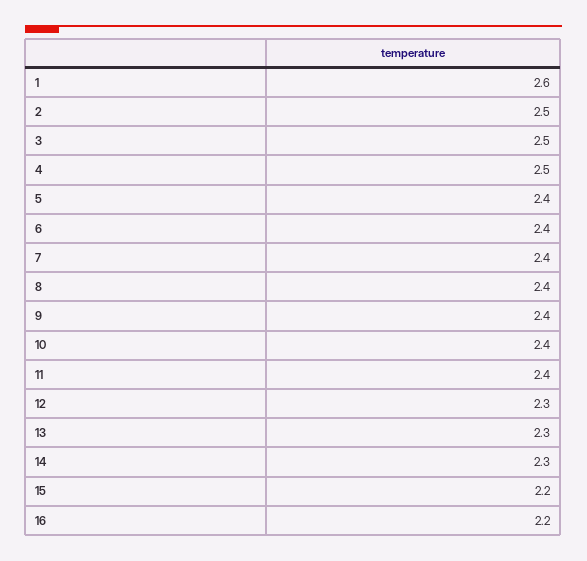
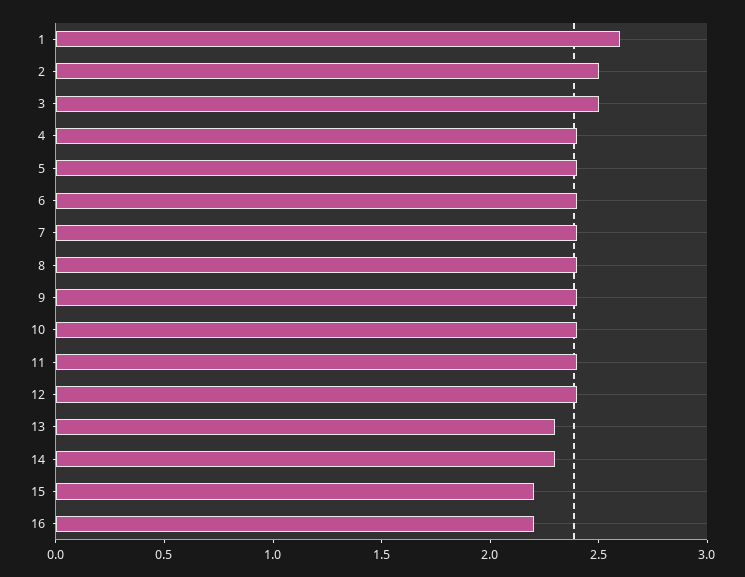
  {
    "1": 2.6,
    "2": 2.5,
    "3": 2.5,
-   "4": 2.5,
+   "4": 2.4,
    "5": 2.4,
    "6": 2.4,
    "7": 2.4,
    "8": 2.4,
    "9": 2.4,
    "10": 2.4,
    "11": 2.4,
-   "12": 2.3,
+   "12": 2.4,
    "13": 2.3,
    "14": 2.3,
    "15": 2.2,
    "16": 2.2
  }

